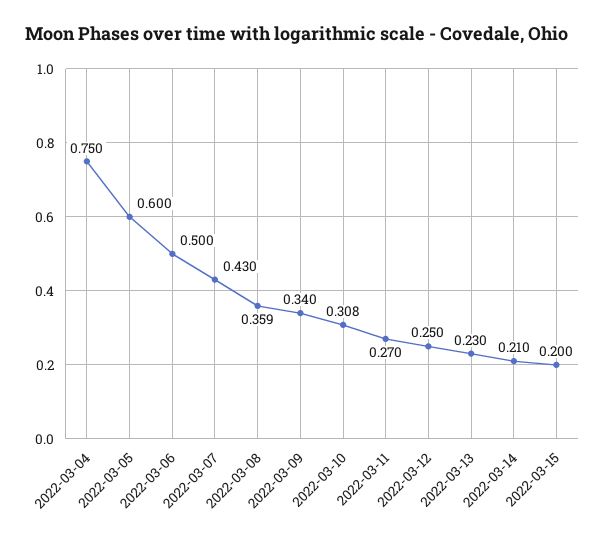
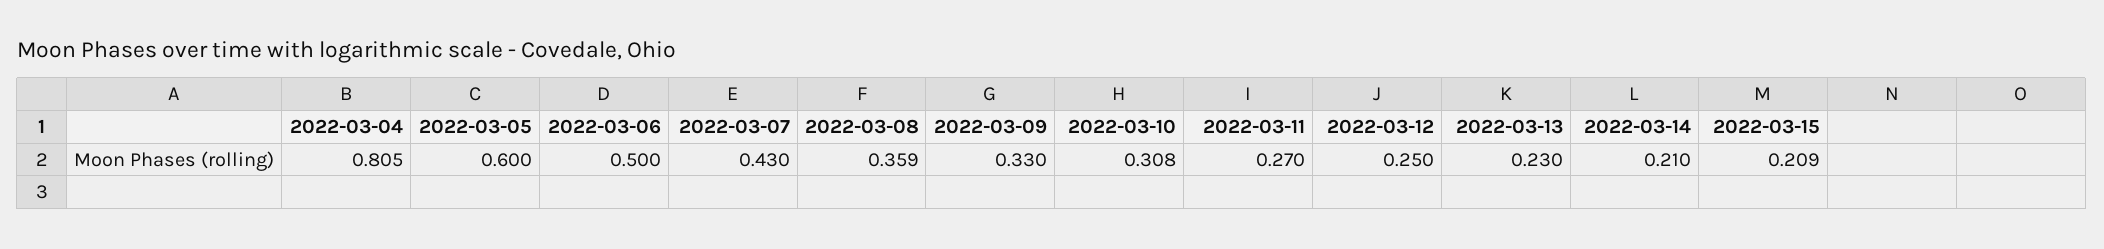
  {
-   "2022-03-04": 0.75,
+   "2022-03-04": 0.805,
    "2022-03-05": 0.6,
    "2022-03-06": 0.5,
    "2022-03-07": 0.43,
    "2022-03-08": 0.359,
-   "2022-03-09": 0.34,
+   "2022-03-09": 0.33,
    "2022-03-10": 0.308,
    "2022-03-11": 0.27,
    "2022-03-12": 0.25,
    "2022-03-13": 0.23,
    "2022-03-14": 0.21,
-   "2022-03-15": 0.2
+   "2022-03-15": 0.209
  }

